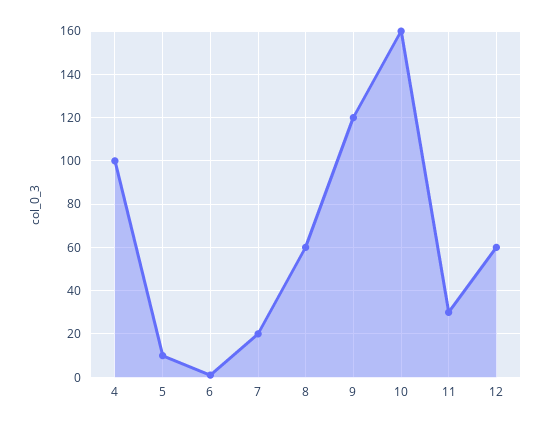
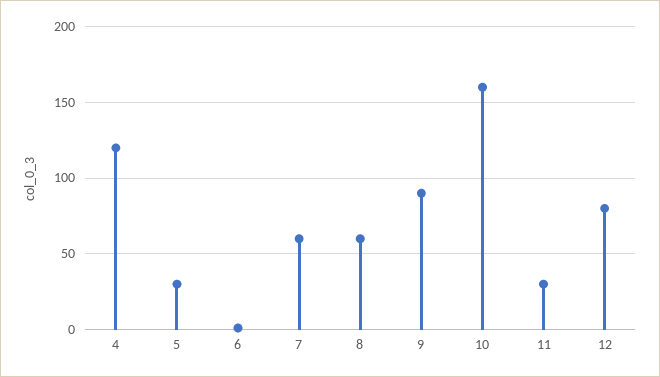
  {
-   "4": 100,
+   "4": 120,
-   "5": 10,
+   "5": 30,
    "6": 0,
-   "7": 20,
+   "7": 60,
    "8": 60,
-   "9": 120,
+   "9": 90,
    "10": 160,
    "11": 30,
-   "12": 60
+   "12": 80
  }

